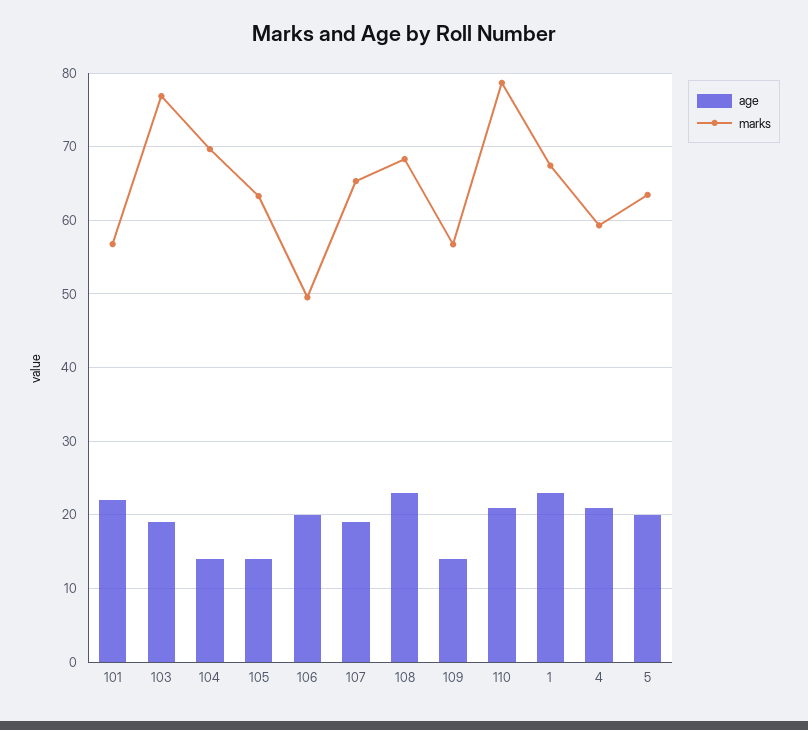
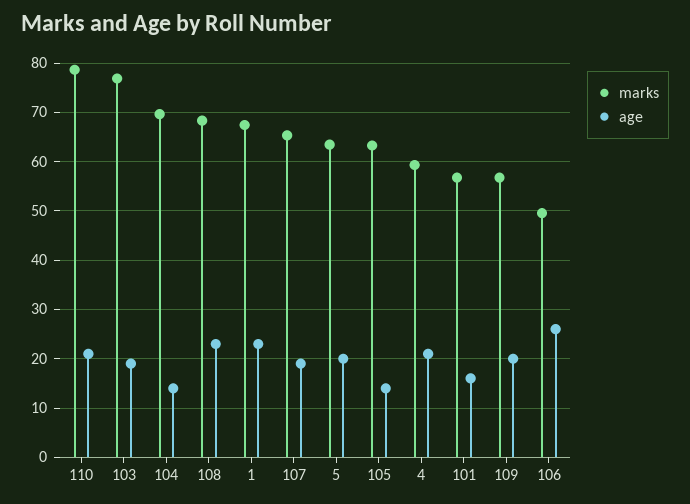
  {
    "age": {
-     "101": 22,
+     "101": 16,
      "103": 19,
      "104": 14,
      "105": 14,
-     "106": 20,
+     "106": 26,
      "107": 19,
      "108": 23,
-     "109": 14,
+     "109": 20,
      "110": 21,
      "1": 23,
      "4": 21,
      "5": 20
    },
    "marks": {
      "101": 57,
      "103": 77,
      "104": 70,
      "105": 63,
      "106": 50,
      "107": 65,
      "108": 68,
      "109": 57,
      "110": 79,
      "1": 67,
      "4": 59,
      "5": 63
    }
  }

